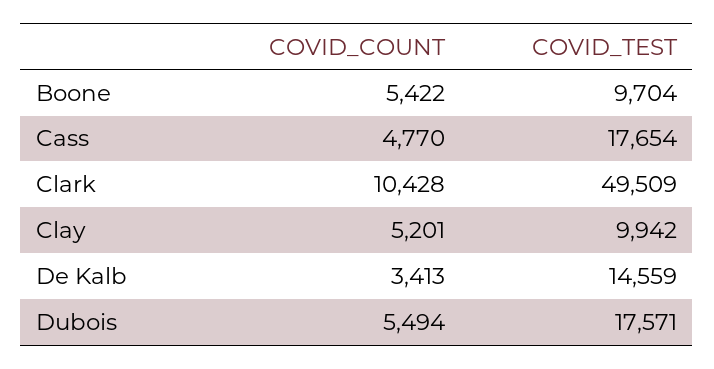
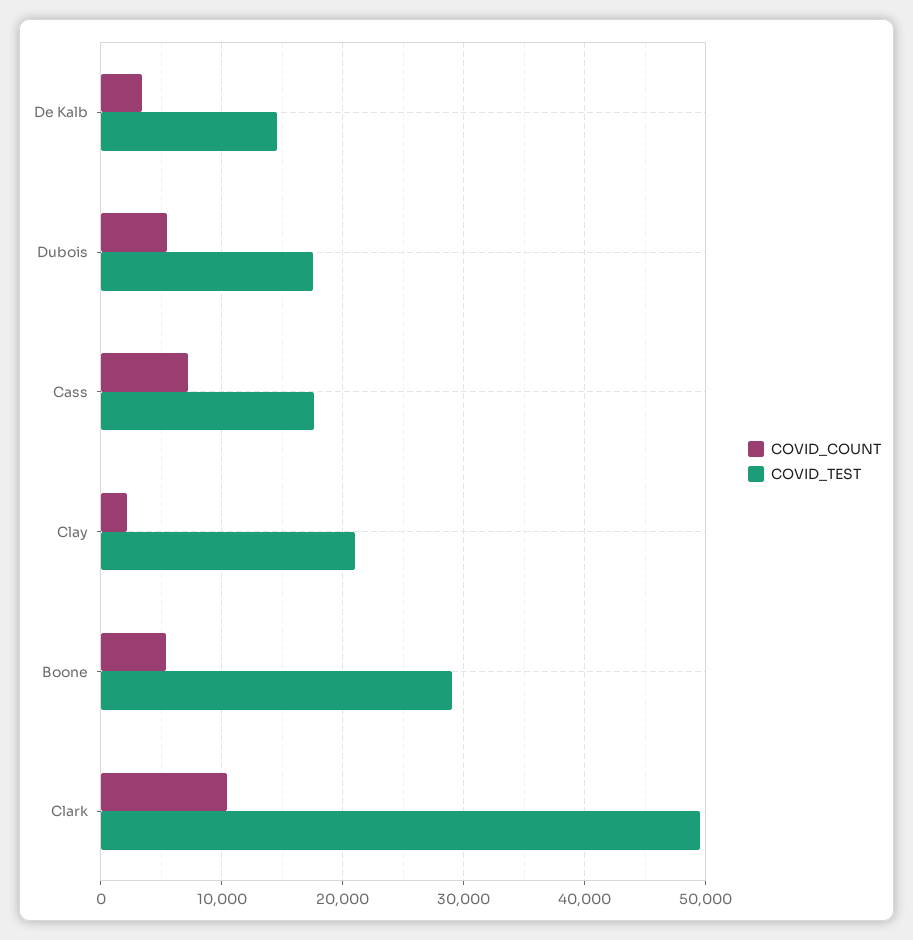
  {
    "COVID_COUNT": {
      "Boone": 5422,
-     "Cass": 4770,
+     "Cass": 7000,
      "Clark": 10428,
-     "Clay": 5201,
+     "Clay": 2000,
      "De Kalb": 3413,
      "Dubois": 5494
    },
    "COVID_TEST": {
-     "Boone": 9704,
+     "Boone": 29000,
      "Cass": 17654,
      "Clark": 49509,
-     "Clay": 9942,
+     "Clay": 21000,
      "De Kalb": 14559,
      "Dubois": 17571
    }
  }

